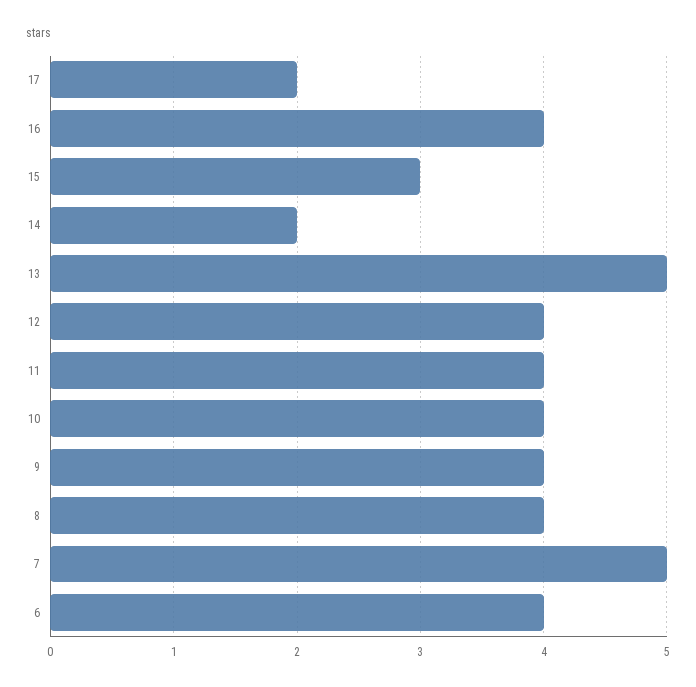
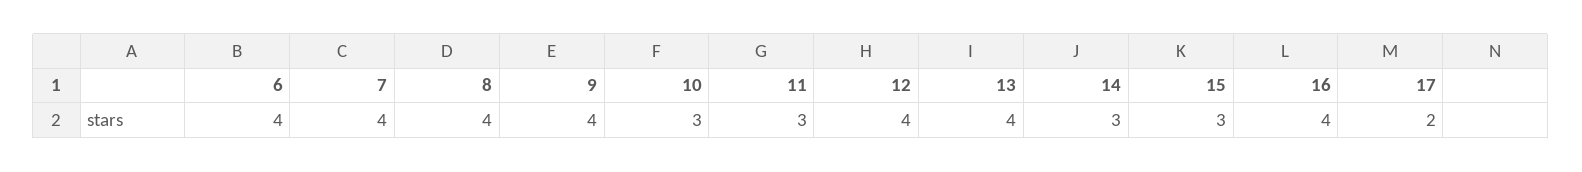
  {
    "17": 2,
    "16": 4,
    "15": 3,
-   "14": 2,
+   "14": 3,
-   "13": 5,
+   "13": 4,
    "12": 4,
-   "11": 4,
+   "11": 3,
-   "10": 4,
+   "10": 3,
    "9": 4,
    "8": 4,
-   "7": 5,
+   "7": 4,
    "6": 4
  }

